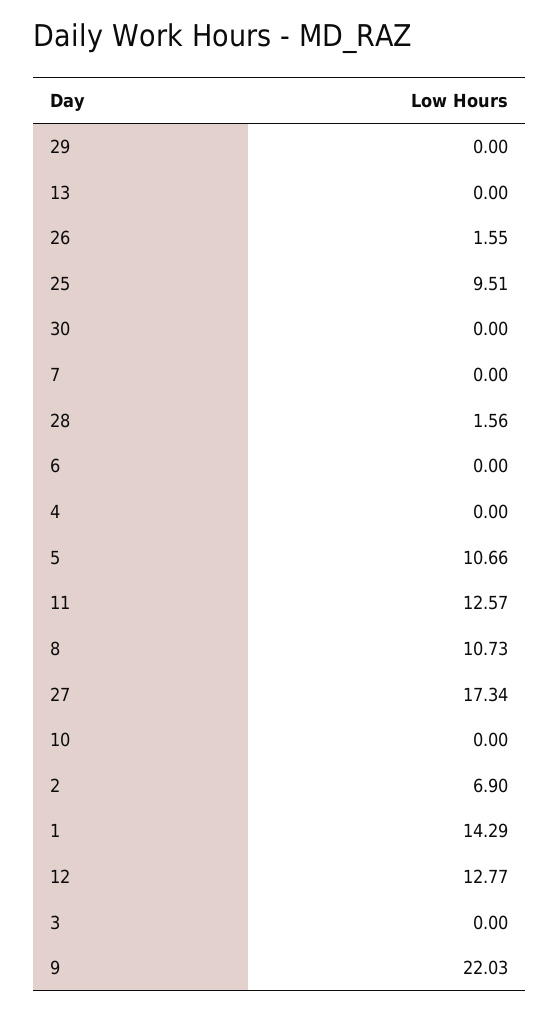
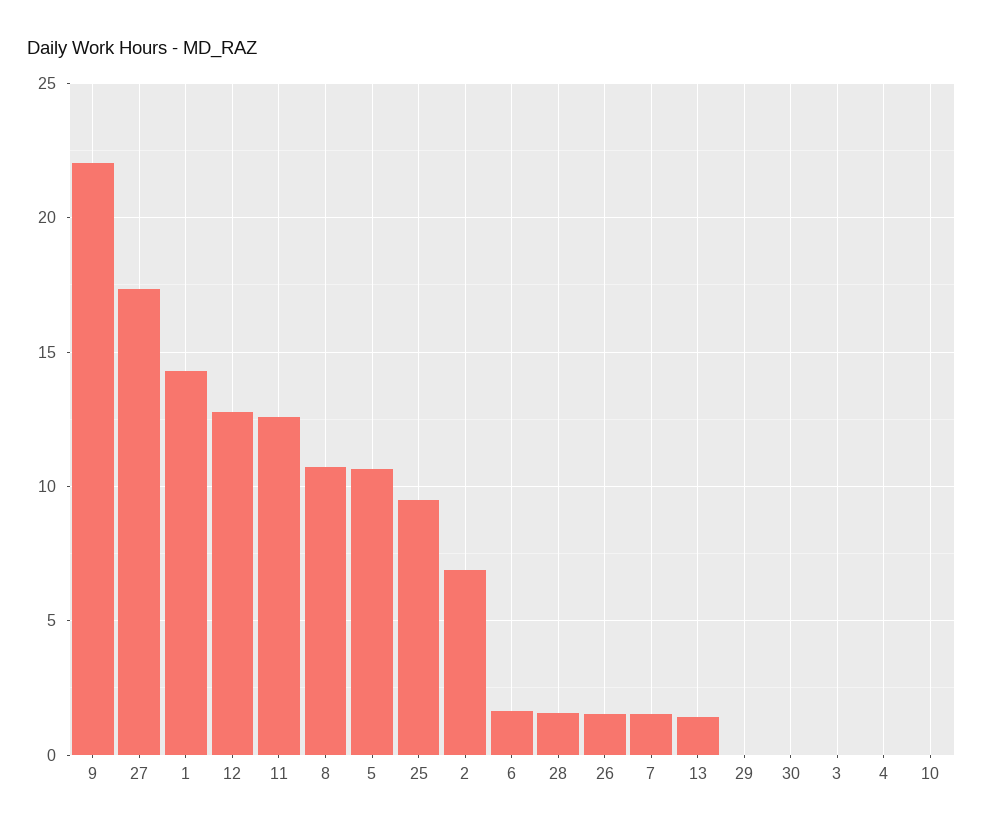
  {
    "29": 0,
-   "13": 0,
+   "13": 1.5,
    "26": 1.55,
    "25": 9.51,
    "30": 0,
-   "7": 0,
+   "7": 1.5,
    "28": 1.56,
-   "6": 0,
+   "6": 1.5,
    "4": 0,
    "5": 10.66,
    "11": 12.57,
    "8": 10.73,
    "27": 17.34,
    "10": 0,
    "2": 6.9,
    "1": 14.29,
    "12": 12.77,
    "3": 0,
    "9": 22.03
  }

